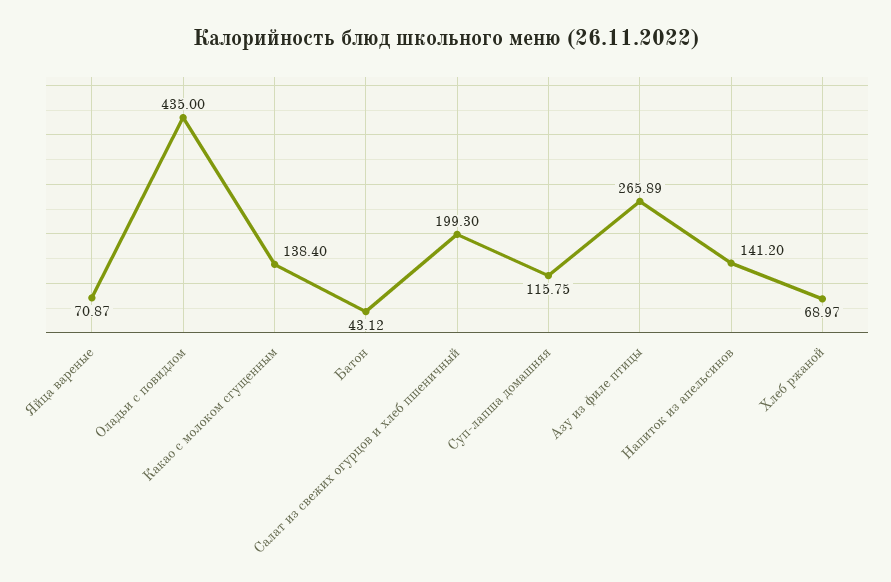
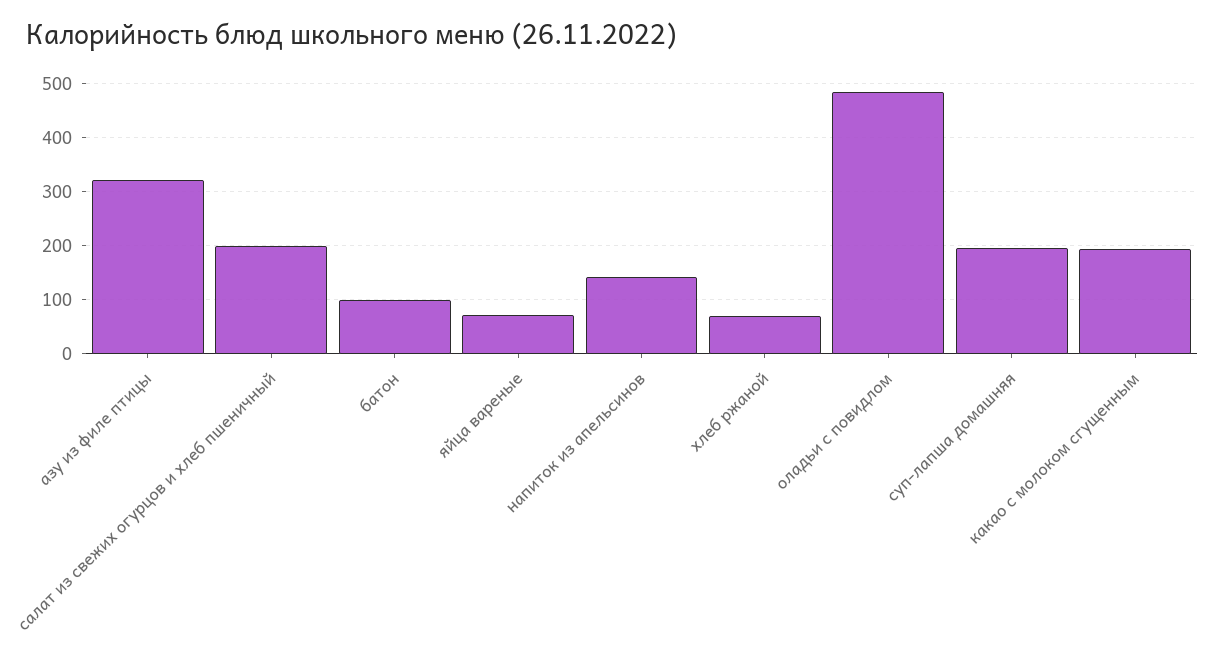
  {
    "Яйца вареные": 70.87,
-   "Оладьи с повидлом": 435,
+   "Оладьи с повидлом": 480,
-   "Какао с молоком сгущенным": 138.4,
+   "Какао с молоком сгущенным": 200,
-   "Батон": 43.12,
+   "Батон": 100,
    "Салат из свежих огурцов и хлеб пшеничный": 199.3,
-   "Суп-лапша домашняя": 115.75,
+   "Суп-лапша домашняя": 200,
-   "Азу из филе птицы": 265.89,
+   "Азу из филе птицы": 320,
    "Напиток из апельсинов": 141.2,
    "Хлеб ржаной": 68.97
  }

